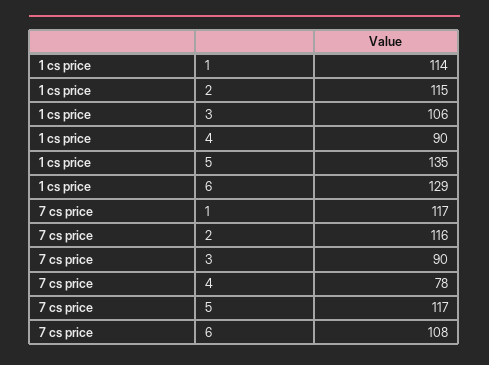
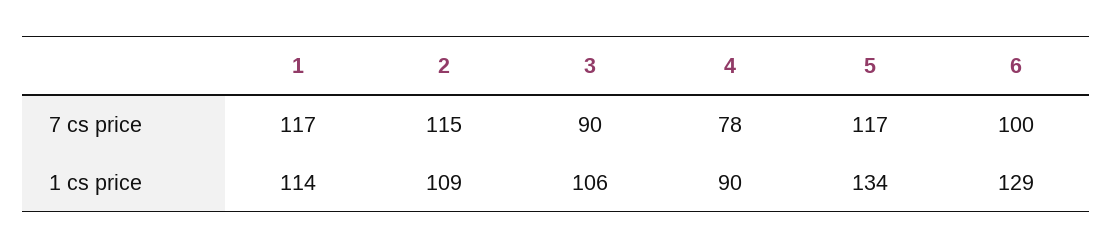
  {
    "1 cs price": {
      "1": 114,
-     "2": 115,
+     "2": 109,
      "3": 106,
      "4": 90,
-     "5": 135,
+     "5": 134,
      "6": 129
    },
    "7 cs price": {
      "1": 117,
-     "2": 116,
+     "2": 115,
      "3": 90,
      "4": 78,
      "5": 117,
-     "6": 108
+     "6": 100
    }
  }

